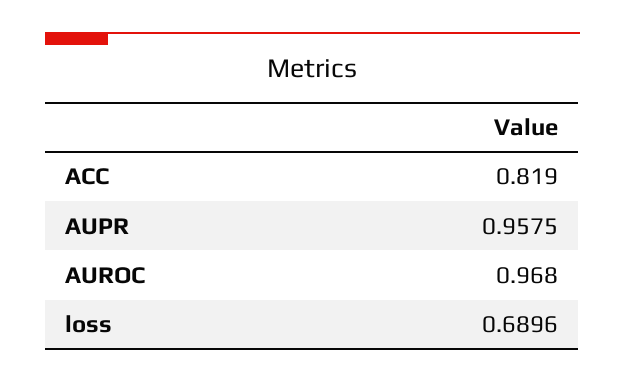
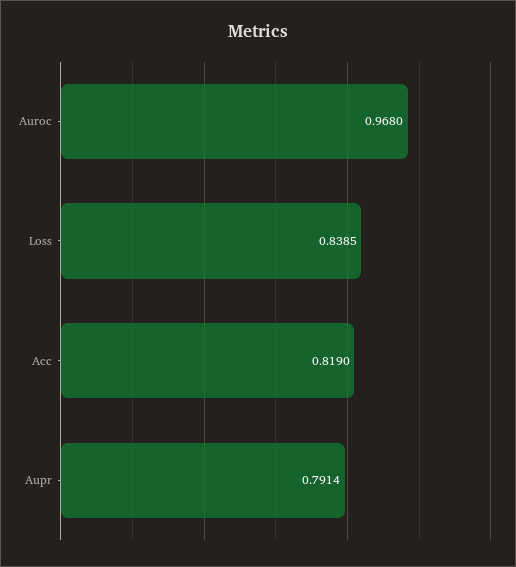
  {
    "ACC": 0.819,
-   "AUPR": 0.9575,
+   "AUPR": 0.7914,
    "AUROC": 0.968,
-   "loss": 0.6896
+   "loss": 0.8385
  }

